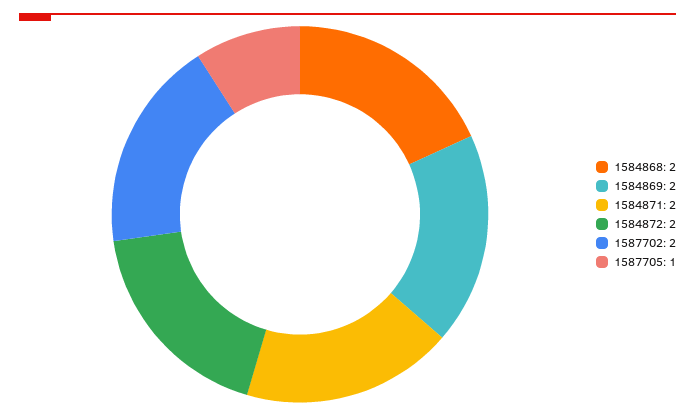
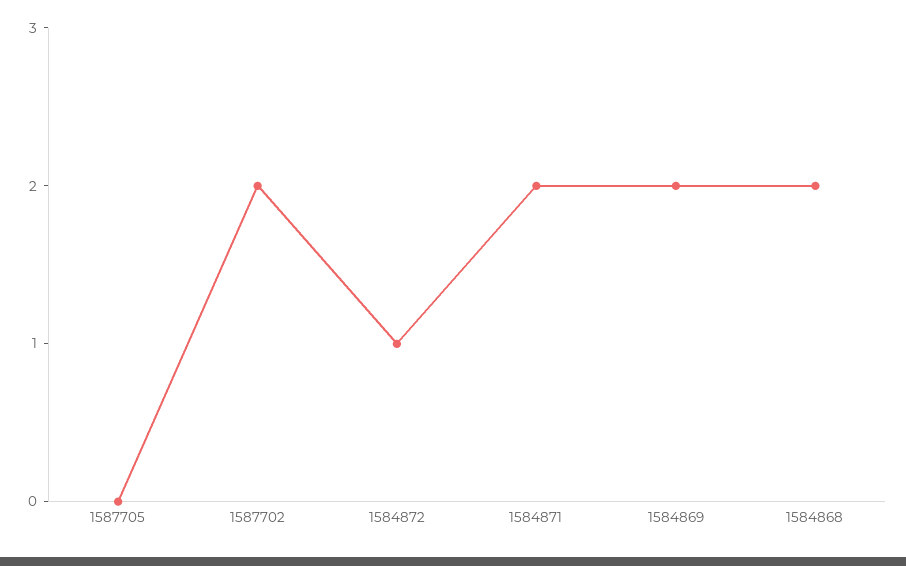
  {
    "1584868": 2,
    "1584869": 2,
    "1584871": 2,
-   "1584872": 2,
+   "1584872": 1,
    "1587702": 2,
-   "1587705": 1
+   "1587705": 0
  }

